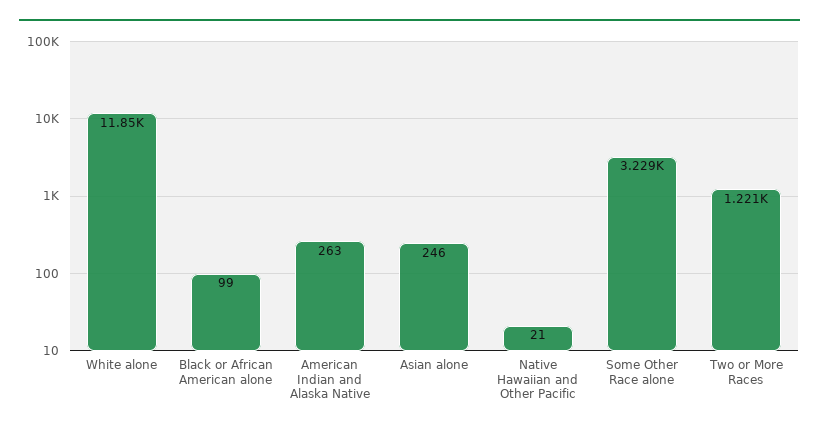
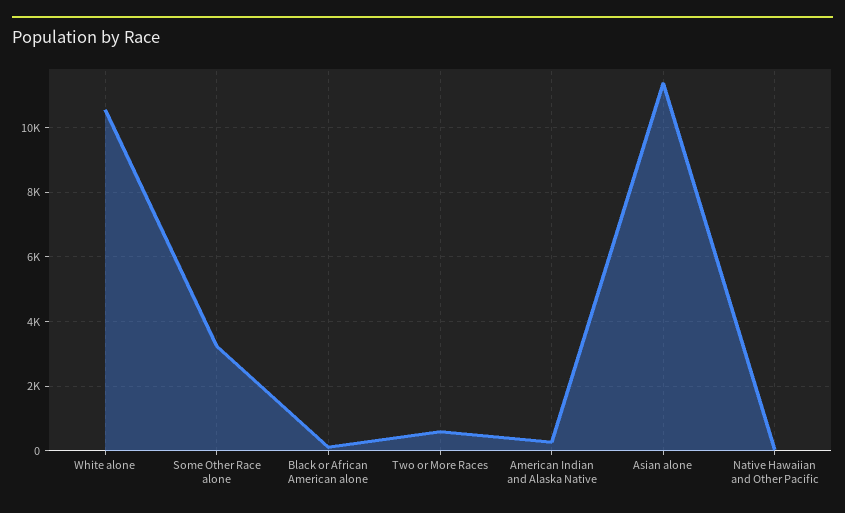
  {
-   "White alone": 11850,
+   "White alone": 10600,
    "Black or African American alone": 99,
    "American Indian and Alaska Native": 263,
-   "Asian alone": 246,
+   "Asian alone": 11400,
    "Native Hawaiian and Other Pacific": 21,
    "Some Other Race alone": 3229,
-   "Two or More Races": 1221
+   "Two or More Races": 600
  }

